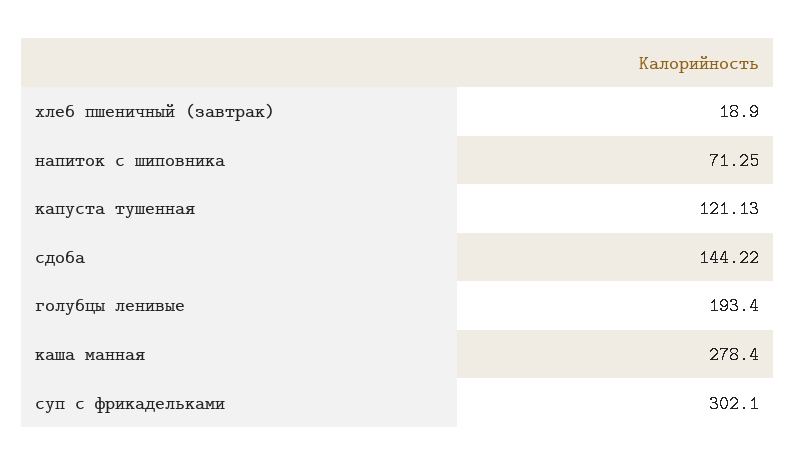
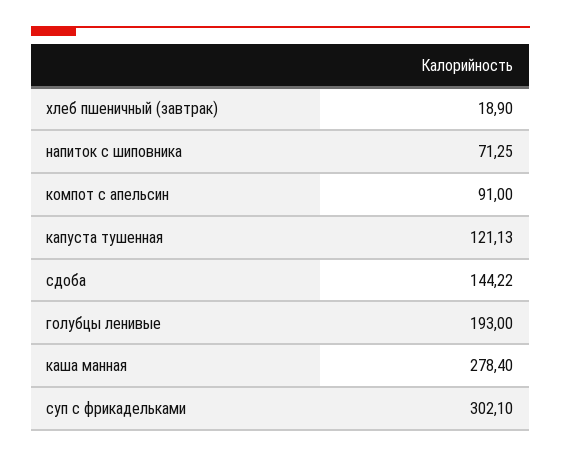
  {
    "хлеб пшеничный (завтрак)": 18.9,
    "напиток с шиповника": 71.25,
    "капуста тушенная": 121.13,
    "сдоба": 144.22,
-   "голубцы ленивые": 193.4,
+   "голубцы ленивые": 193,
    "каша манная": 278.4,
-   "суп с фрикадельками": 302.1
+   "суп с фрикадельками": 302.1,
+   "компот с апельсин": 91
  }

